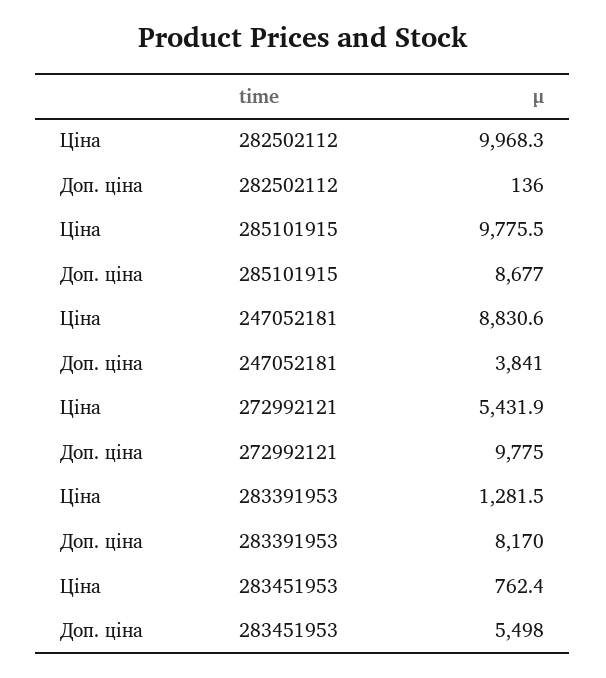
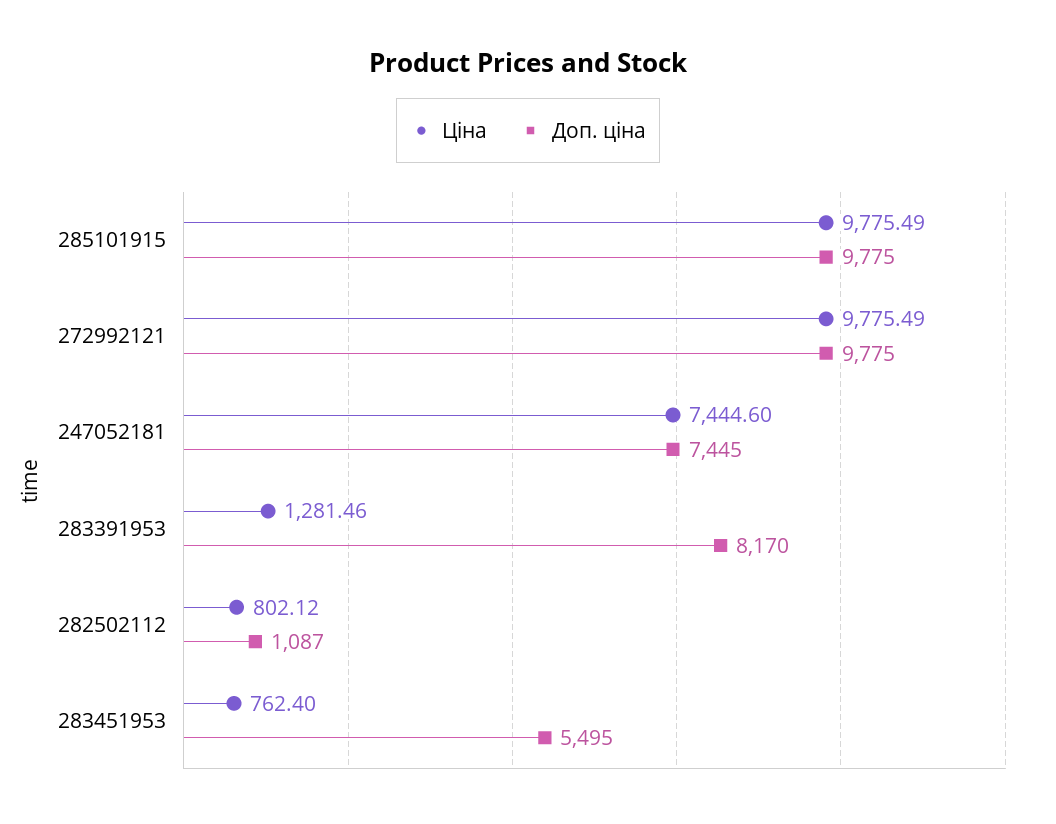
  {
    "Ціна": {
-     "282502112": 9968.3,
+     "282502112": 802.12,
      "285101915": 9775.49,
-     "247052181": 8830.6,
+     "247052181": 7444.6,
-     "272992121": 5431.9,
+     "272992121": 9775.49,
      "283391953": 1281.46,
      "283451953": 762.4
    },
    "Доп. ціна": {
-     "282502112": 136,
+     "282502112": 1087,
-     "285101915": 8677,
+     "285101915": 9775,
-     "247052181": 3841,
+     "247052181": 7445,
      "272992121": 9775,
      "283391953": 8170,
-     "283451953": 5498
+     "283451953": 5495
    }
  }

